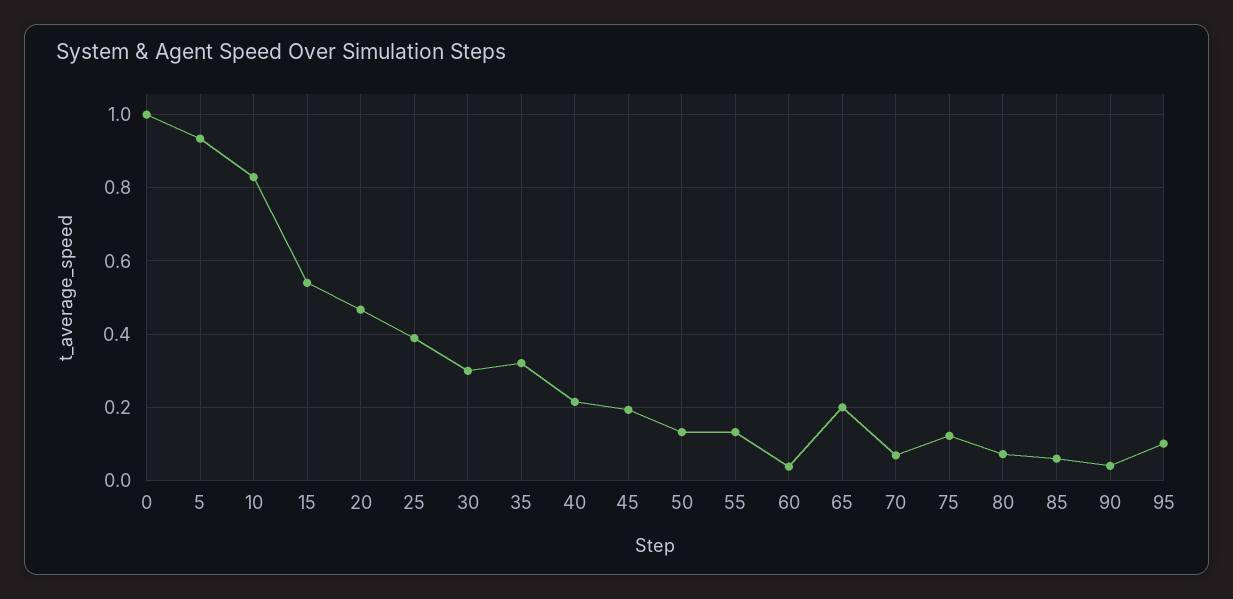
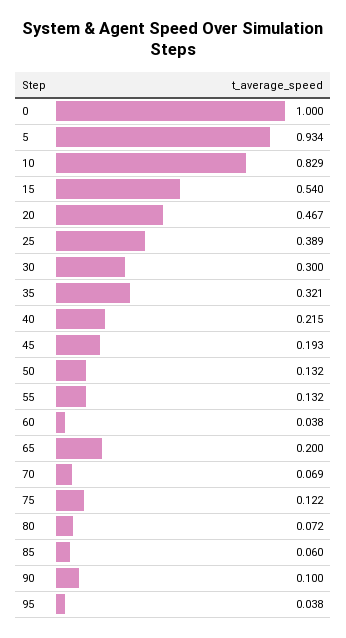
  {
    "0": 1,
    "5": 0.934,
    "10": 0.829,
    "15": 0.54,
    "20": 0.467,
    "25": 0.389,
    "30": 0.3,
    "35": 0.321,
    "40": 0.215,
    "45": 0.193,
    "50": 0.132,
    "55": 0.132,
    "60": 0.038,
    "65": 0.2,
    "70": 0.069,
    "75": 0.122,
    "80": 0.072,
    "85": 0.06,
-   "90": 0.04,
+   "90": 0.1,
-   "95": 0.1
+   "95": 0.038
  }

